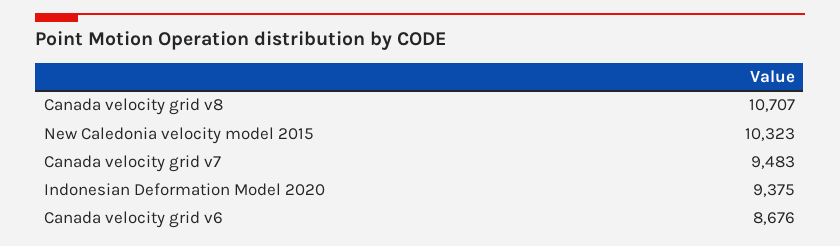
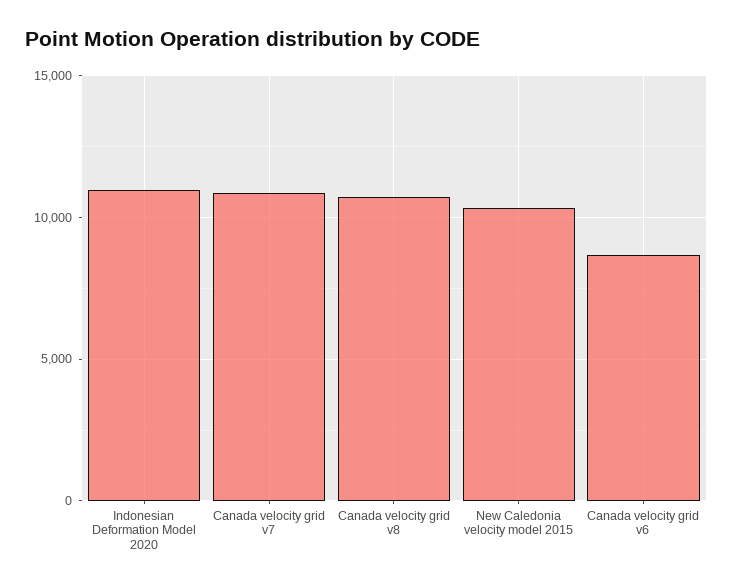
  {
    "Canada velocity grid v8": 10707,
    "New Caledonia velocity model 2015": 10323,
-   "Canada velocity grid v7": 9483,
+   "Canada velocity grid v7": 11000,
-   "Indonesian Deformation Model 2020": 9375,
+   "Indonesian Deformation Model 2020": 11000,
    "Canada velocity grid v6": 8676
  }

